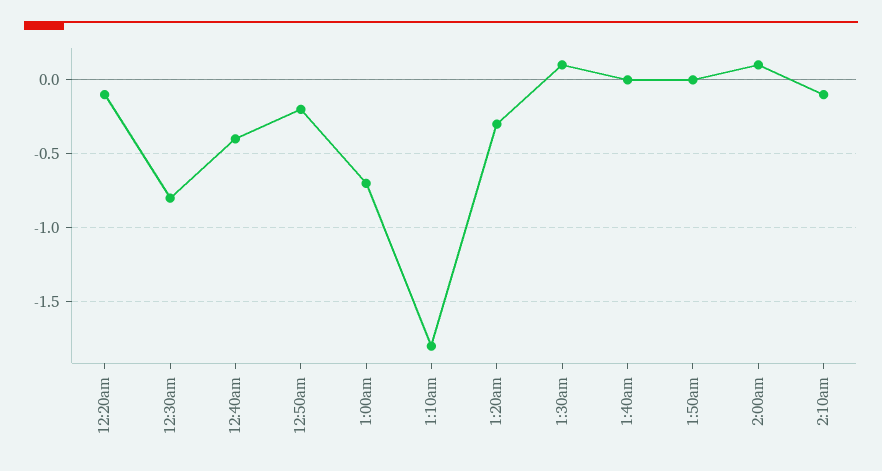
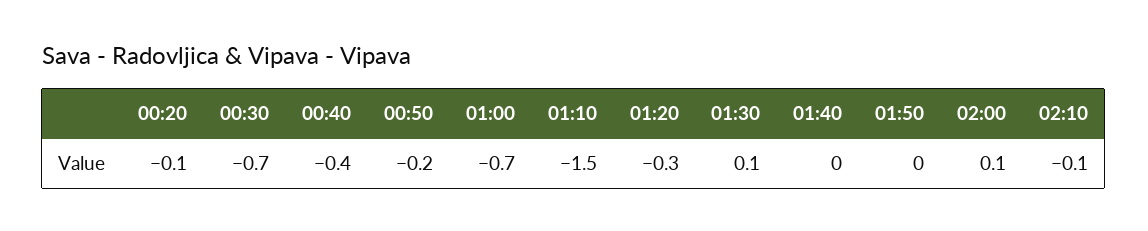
  {
    "12:20am": -0.1,
-   "12:30am": -0.8,
+   "12:30am": -0.7,
    "12:40am": -0.4,
    "12:50am": -0.2,
    "1:00am": -0.7,
-   "1:10am": -1.8,
+   "1:10am": -1.5,
    "1:20am": -0.3,
    "1:30am": 0.1,
    "1:40am": 0,
    "1:50am": 0,
    "2:00am": 0.1,
    "2:10am": -0.1
  }

